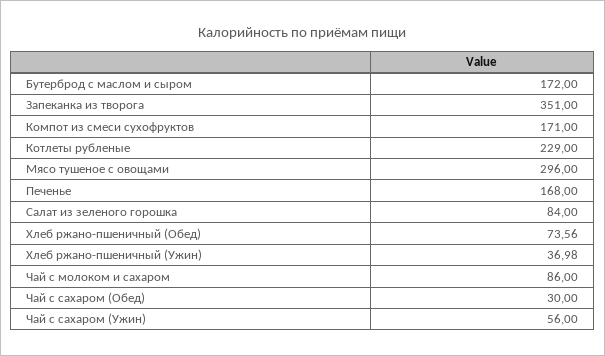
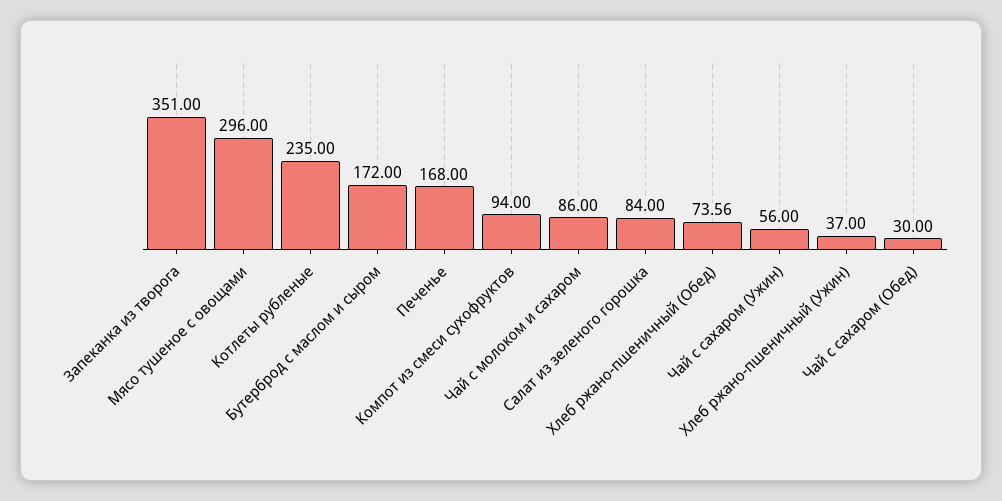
  {
    "Бутерброд с маслом и сыром": 172,
    "Запеканка из творога": 351,
-   "Компот из смеси сухофруктов": 171,
+   "Компот из смеси сухофруктов": 94,
-   "Котлеты рубленые": 229,
+   "Котлеты рубленые": 235,
    "Мясо тушеное с овощами": 296,
    "Печенье": 168,
    "Салат из зеленого горошка": 84,
    "Хлеб ржано-пшеничный (Обед)": 73.56,
-   "Хлеб ржано-пшеничный (Ужин)": 36.98,
+   "Хлеб ржано-пшеничный (Ужин)": 37,
    "Чай с молоком и сахаром": 86,
    "Чай с сахаром (Обед)": 30,
    "Чай с сахаром (Ужин)": 56
  }

